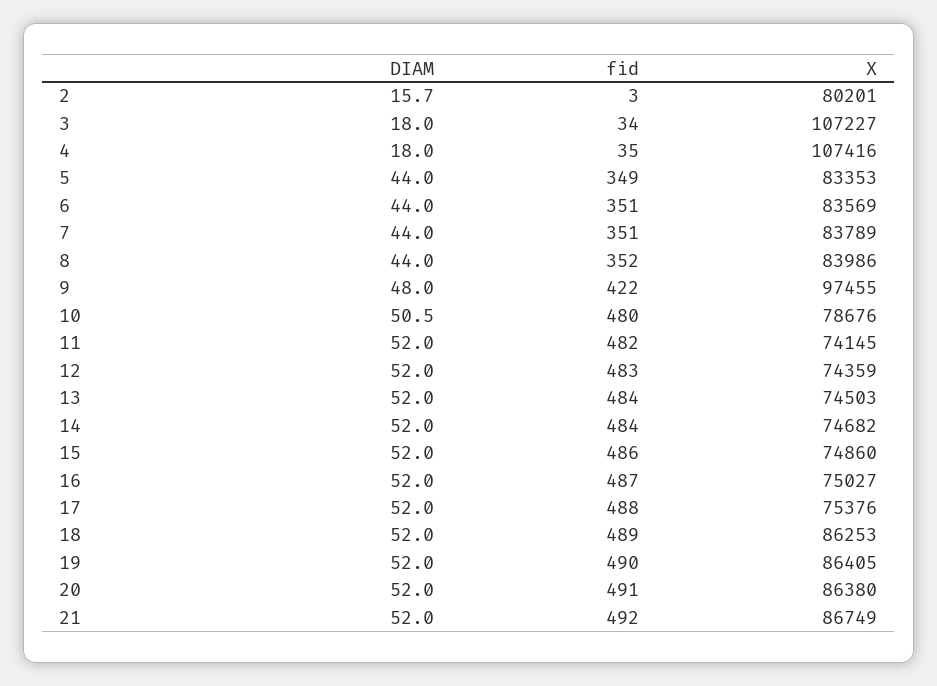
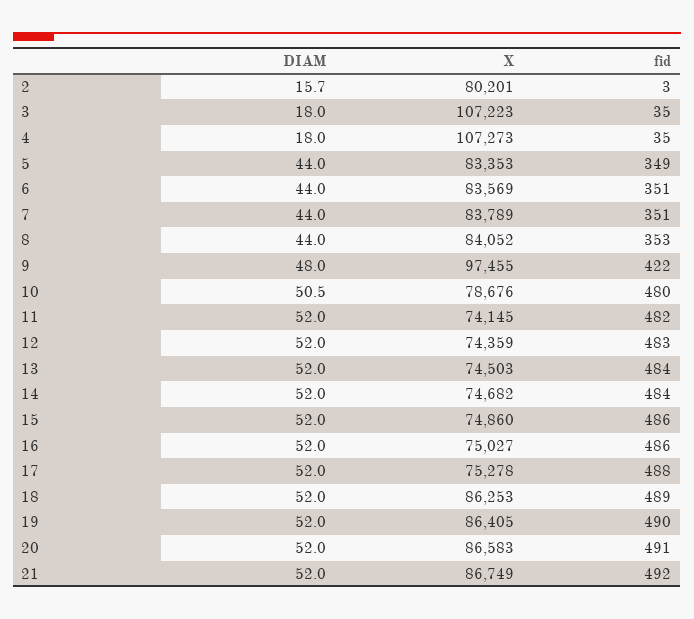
  {
    "DIAM": {
      "2": 15.7,
      "3": 18,
      "4": 18,
      "5": 44,
      "6": 44,
      "7": 44,
      "8": 44,
      "9": 48,
      "10": 50.5,
      "11": 52,
      "12": 52,
      "13": 52,
      "14": 52,
      "15": 52,
      "16": 52,
      "17": 52,
      "18": 52,
      "19": 52,
      "20": 52,
      "21": 52
    },
    "fid": {
      "2": 3,
-     "3": 34,
+     "3": 35,
      "4": 35,
      "5": 349,
      "6": 351,
      "7": 351,
-     "8": 352,
+     "8": 353,
      "9": 422,
      "10": 480,
      "11": 482,
      "12": 483,
      "13": 484,
      "14": 484,
      "15": 486,
-     "16": 487,
+     "16": 486,
      "17": 488,
      "18": 489,
      "19": 490,
      "20": 491,
      "21": 492
    },
    "X": {
      "2": 80201,
-     "3": 107227,
+     "3": 107223,
-     "4": 107416,
+     "4": 107273,
      "5": 83353,
      "6": 83569,
      "7": 83789,
-     "8": 83986,
+     "8": 84052,
      "9": 97455,
      "10": 78676,
      "11": 74145,
      "12": 74359,
      "13": 74503,
      "14": 74682,
      "15": 74860,
      "16": 75027,
-     "17": 75376,
+     "17": 75278,
      "18": 86253,
      "19": 86405,
-     "20": 86380,
+     "20": 86583,
      "21": 86749
    }
  }

